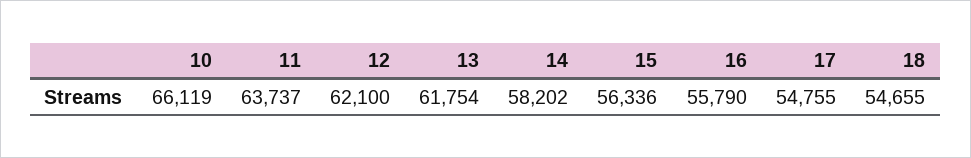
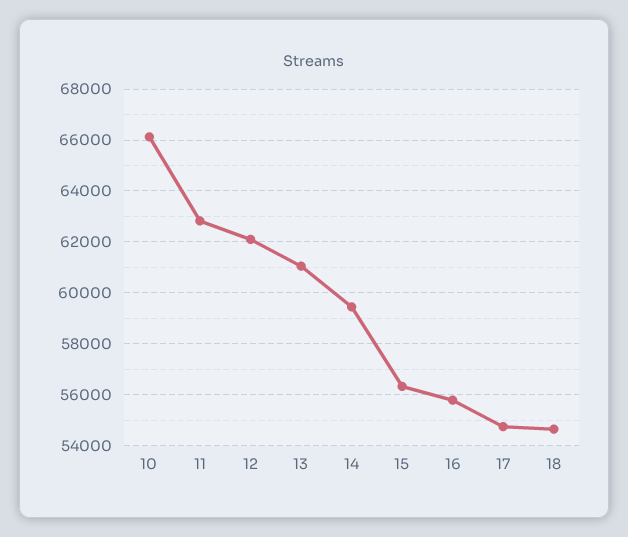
  {
    "10": 66119,
-   "11": 63737,
+   "11": 62750,
    "12": 62100,
-   "13": 61754,
+   "13": 61000,
-   "14": 58202,
+   "14": 59500,
    "15": 56336,
    "16": 55790,
    "17": 54755,
    "18": 54655
  }

